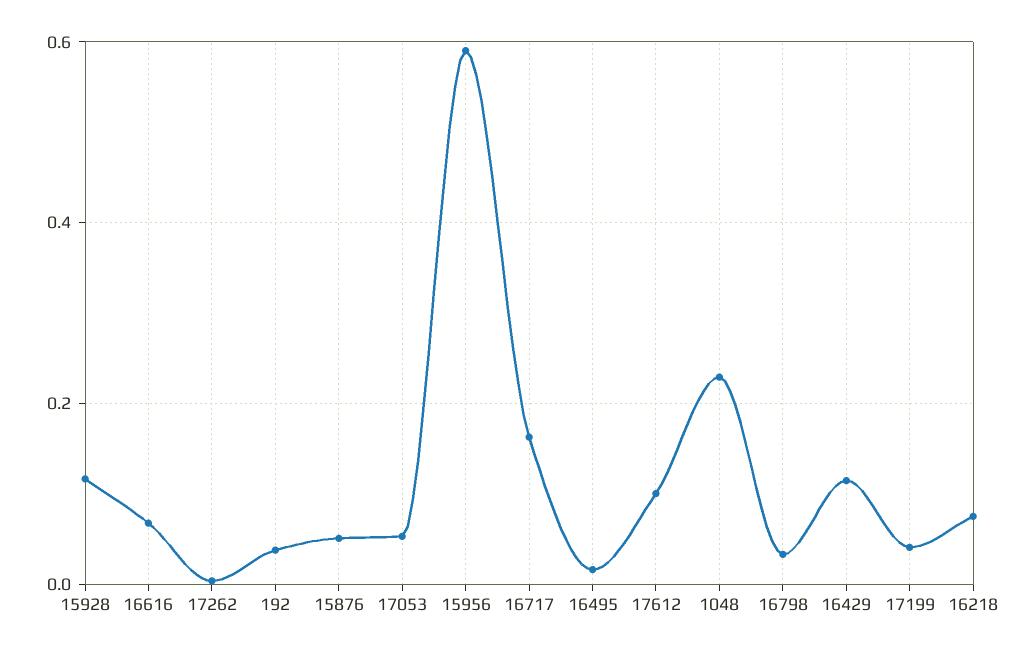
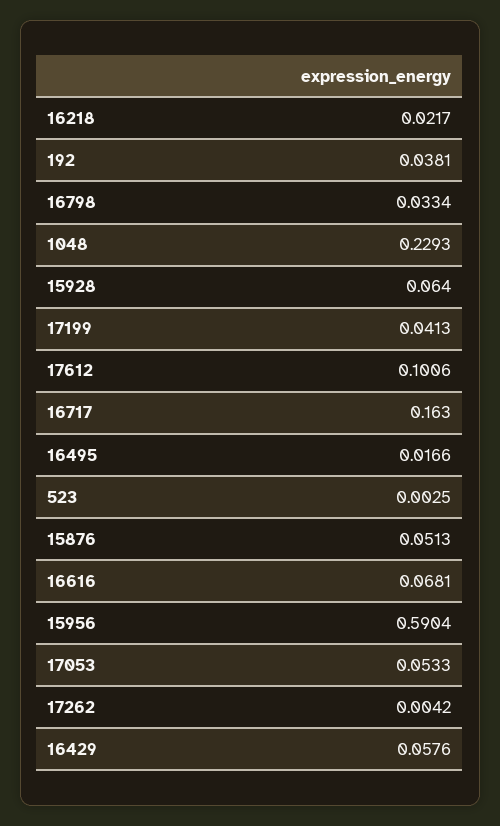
  {
-   "15928": 0.12,
+   "15928": 0.064,
    "16616": 0.0681,
    "17262": 0.0042,
    "192": 0.0381,
    "15876": 0.0513,
    "17053": 0.0533,
    "15956": 0.5904,
    "16717": 0.163,
    "16495": 0.0166,
    "17612": 0.1006,
    "1048": 0.2293,
    "16798": 0.0334,
-   "16429": 0.12,
+   "16429": 0.0576,
    "17199": 0.0413,
-   "16218": 0.08
+   "16218": 0.0217,
+   "523": 0.0025
  }

